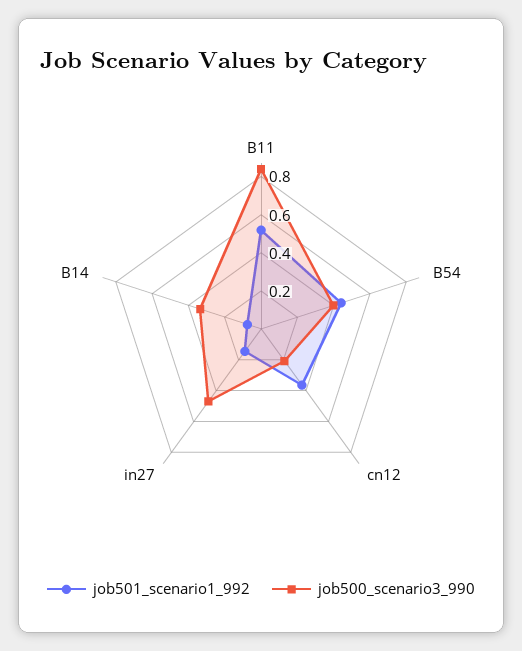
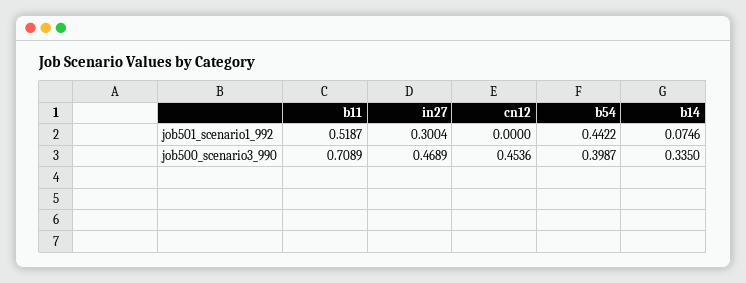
  {
    "job501_scenario1_992": {
      "B11": 0.5187,
      "B54": 0.4422,
-     "cn12": 0.35,
+     "cn12": 0,
-     "in27": 0.15,
+     "in27": 0.3004,
      "B14": 0.0746
    },
    "job500_scenario3_990": {
-     "B11": 0.85,
+     "B11": 0.7089,
      "B54": 0.3987,
-     "cn12": 0.2,
+     "cn12": 0.4536,
      "in27": 0.4689,
      "B14": 0.335
    }
  }

